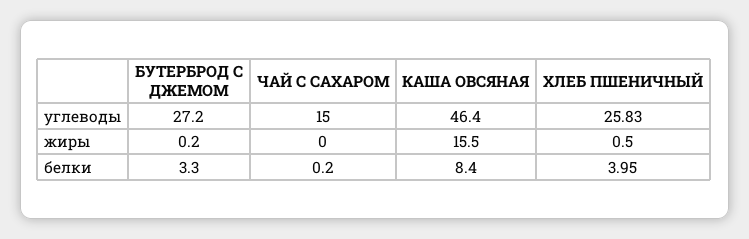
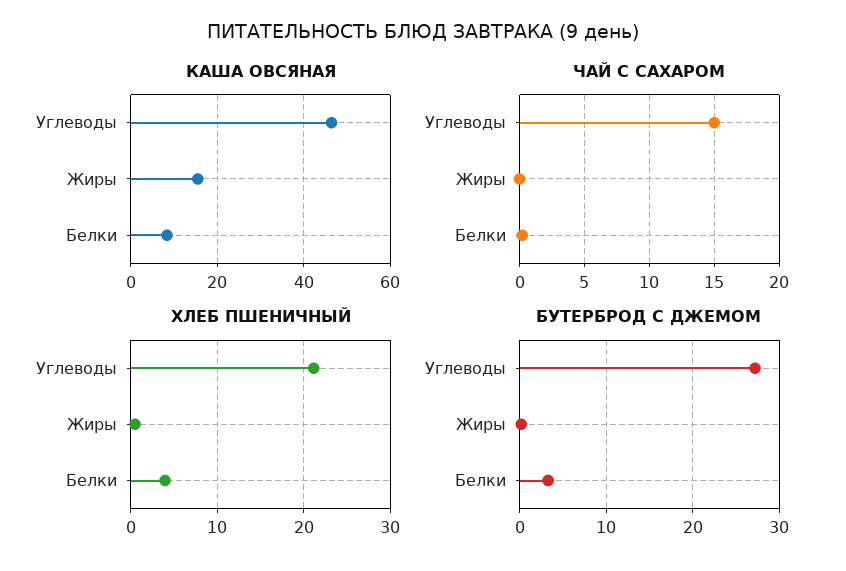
  {
    "БУТЕРБРОД С ДЖЕМОМ": {
      "углеводы": 27.2,
      "жиры": 0.2,
      "белки": 3.3
    },
    "ЧАЙ С САХАРОМ": {
      "углеводы": 15,
      "жиры": 0,
      "белки": 0.2
    },
    "КАША ОВСЯНАЯ": {
      "углеводы": 46.4,
      "жиры": 15.5,
      "белки": 8.4
    },
    "ХЛЕБ ПШЕНИЧНЫЙ": {
-     "углеводы": 25.83,
+     "углеводы": 21,
      "жиры": 0.5,
      "белки": 3.95
    }
  }

